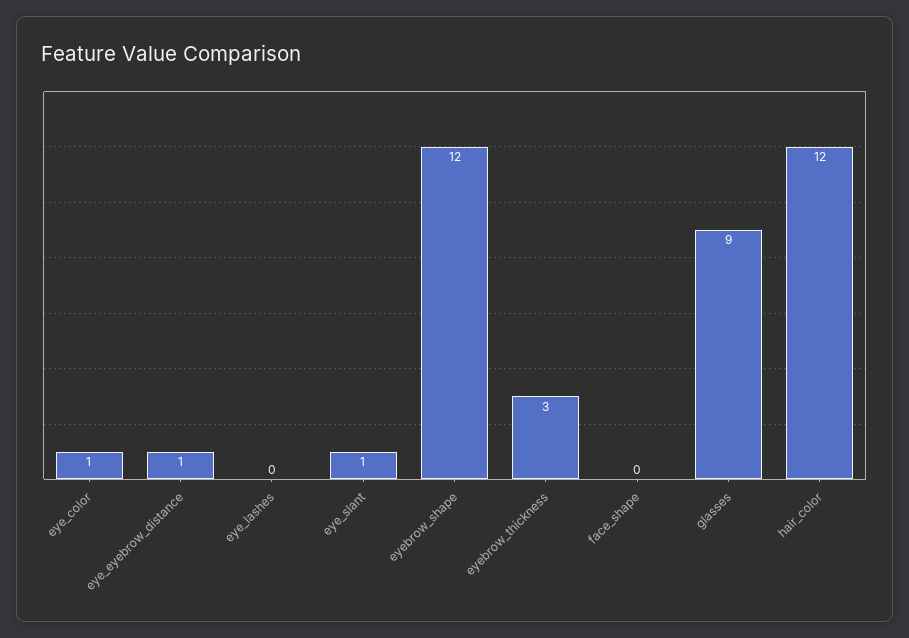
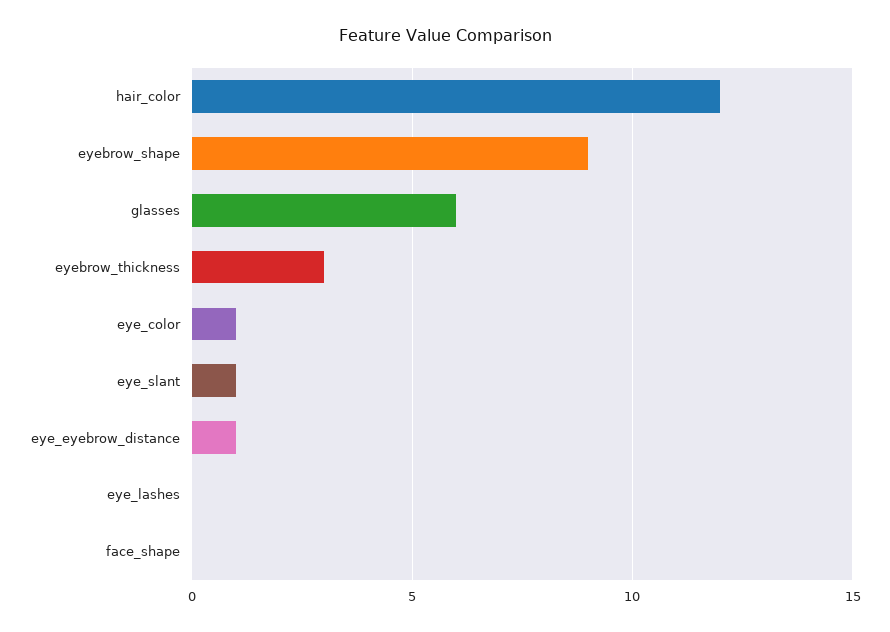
  {
    "eye_color": 1,
    "eye_eyebrow_distance": 1,
    "eye_lashes": 0,
    "eye_slant": 1,
-   "eyebrow_shape": 12,
+   "eyebrow_shape": 9,
    "eyebrow_thickness": 3,
    "face_shape": 0,
-   "glasses": 9,
+   "glasses": 6,
    "hair_color": 12
  }

